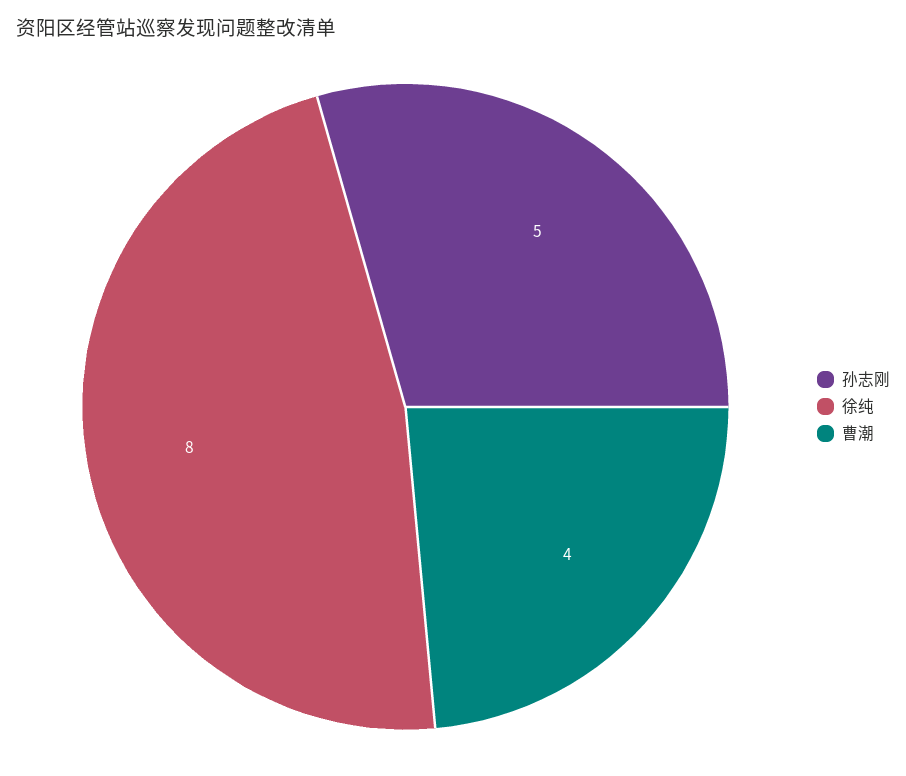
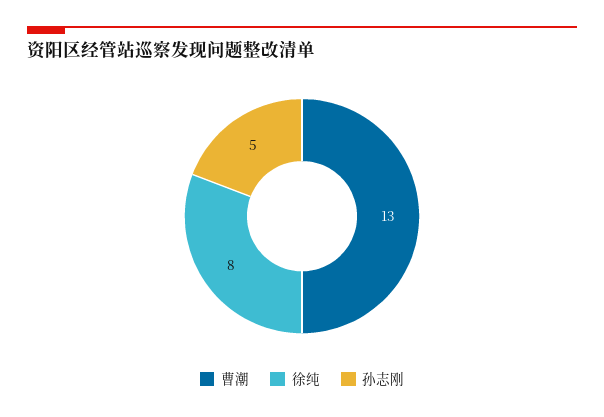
  {
    "孙志刚": 5,
    "徐纯": 8,
-   "曹潮": 4
+   "曹潮": 13
  }

